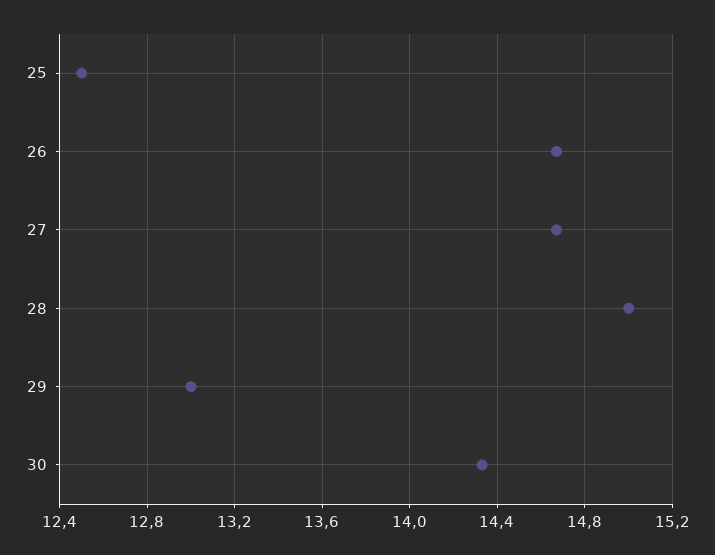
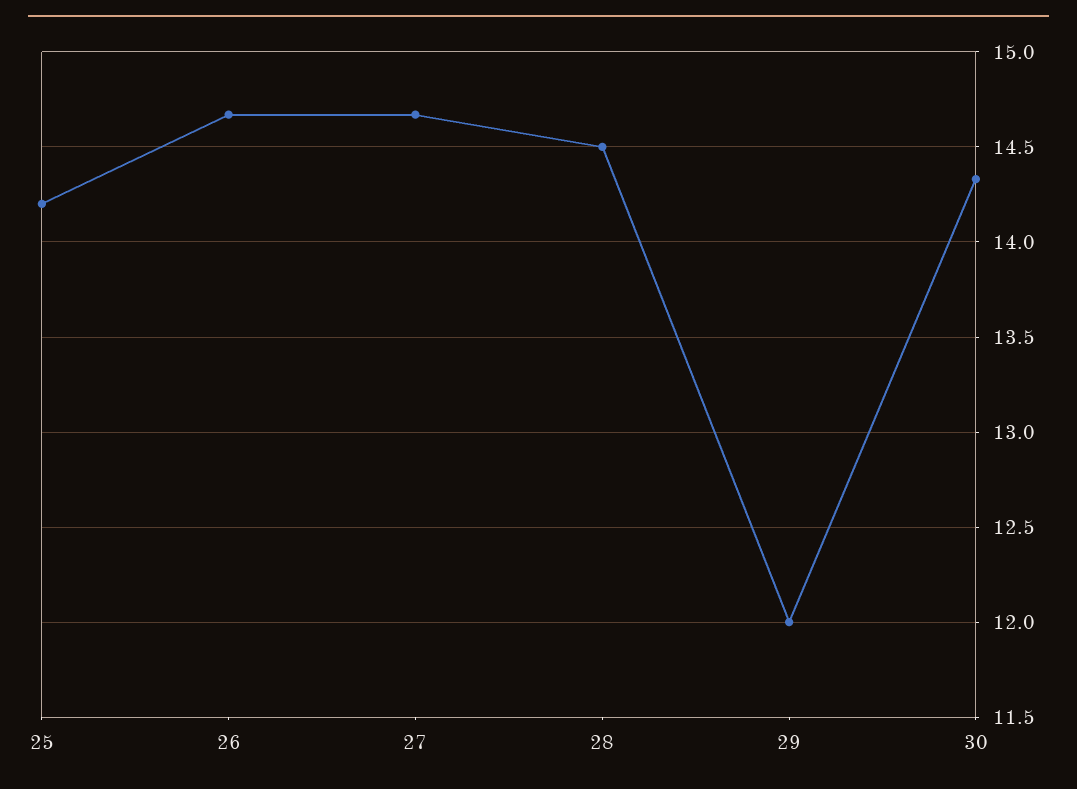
  {
-   "25": 12.5,
+   "25": 14.2,
    "26": 14.65,
    "27": 14.65,
-   "28": 15,
+   "28": 14.5,
-   "29": 13,
+   "29": 12,
    "30": 14.35
  }

